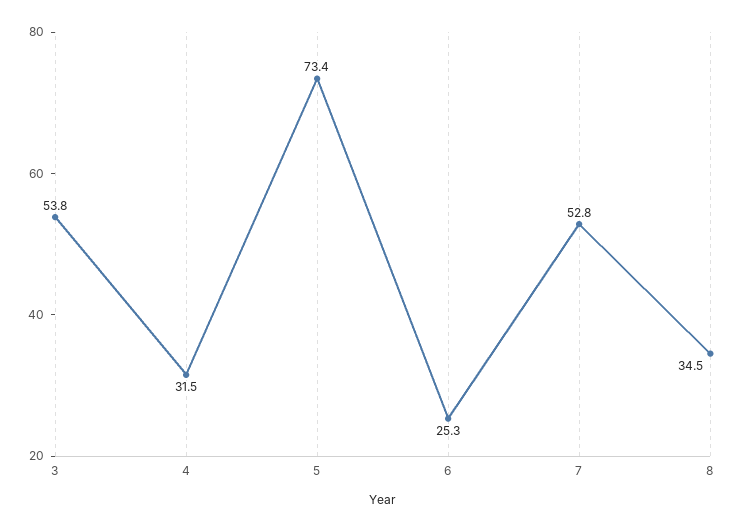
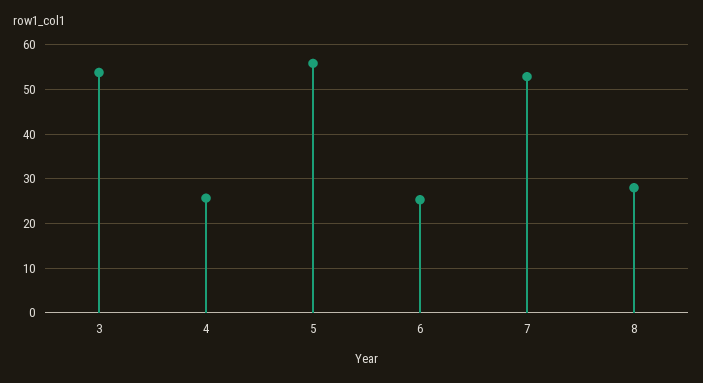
  {
    "3": 53.8,
-   "4": 31.5,
+   "4": 26,
-   "5": 73.4,
+   "5": 56,
    "6": 25.3,
    "7": 52.8,
-   "8": 34.5
+   "8": 28
  }

